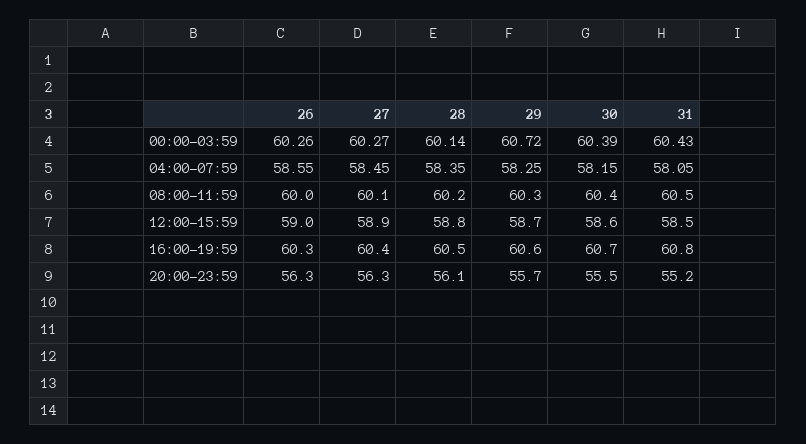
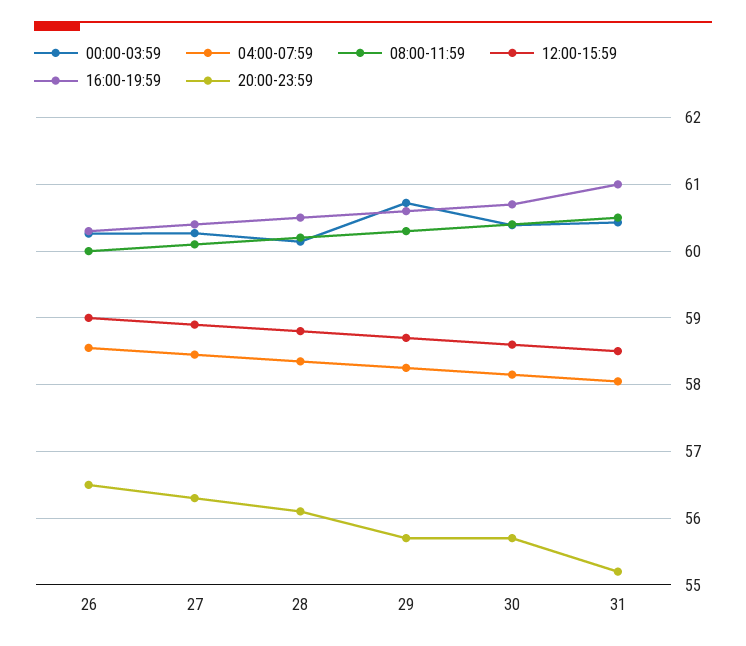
  {
    "00:00-03:59": {
      "26": 60.26,
      "27": 60.27,
      "28": 60.14,
      "29": 60.72,
      "30": 60.39,
      "31": 60.43
    },
    "04:00-07:59": {
      "26": 58.55,
      "27": 58.45,
      "28": 58.35,
      "29": 58.25,
      "30": 58.15,
      "31": 58.05
    },
    "08:00-11:59": {
      "26": 60,
      "27": 60.1,
      "28": 60.2,
      "29": 60.3,
      "30": 60.4,
      "31": 60.5
    },
    "12:00-15:59": {
      "26": 59,
      "27": 58.9,
      "28": 58.8,
      "29": 58.7,
      "30": 58.6,
      "31": 58.5
    },
    "16:00-19:59": {
      "26": 60.3,
      "27": 60.4,
      "28": 60.5,
      "29": 60.6,
      "30": 60.7,
-     "31": 60.8
+     "31": 61
    },
    "20:00-23:59": {
-     "26": 56.3,
+     "26": 56.5,
      "27": 56.3,
      "28": 56.1,
      "29": 55.7,
-     "30": 55.5,
+     "30": 55.7,
      "31": 55.2
    }
  }

